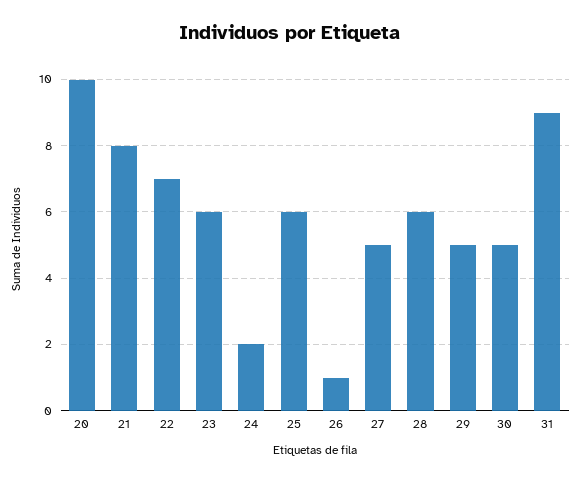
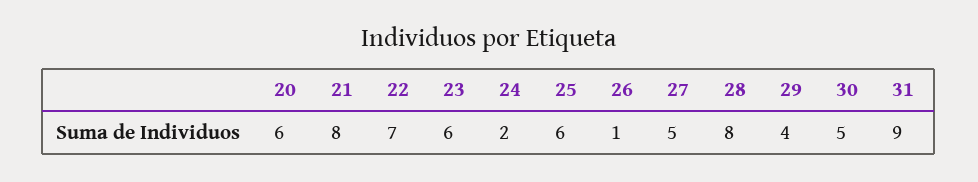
  {
-   "20": 10,
+   "20": 6,
    "21": 8,
    "22": 7,
    "23": 6,
    "24": 2,
    "25": 6,
    "26": 1,
    "27": 5,
-   "28": 6,
+   "28": 8,
-   "29": 5,
+   "29": 4,
    "30": 5,
    "31": 9
  }

